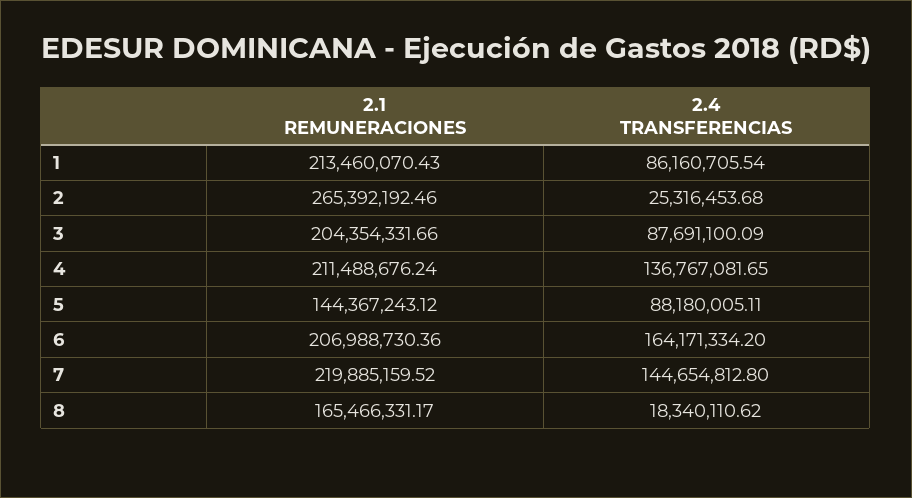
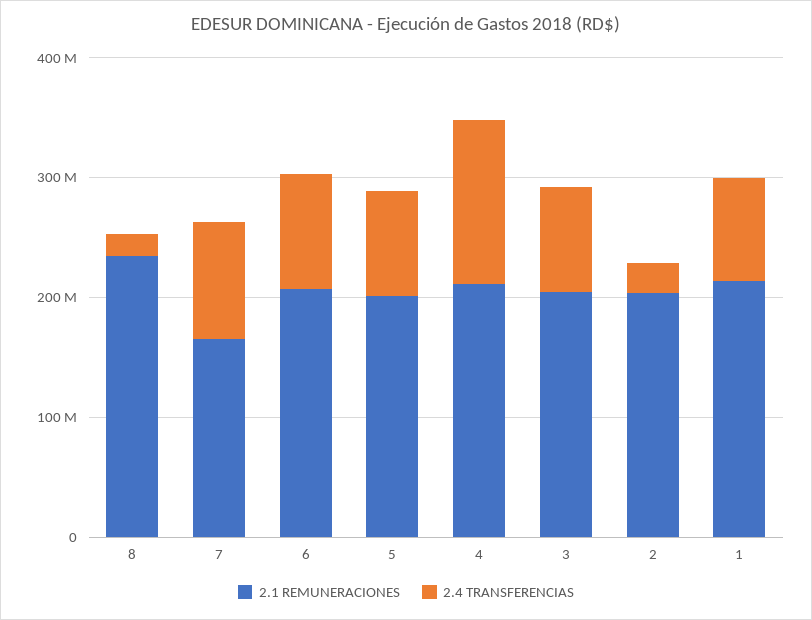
  {
    "2.1 REMUNERACIONES": {
      "1": 213460070.43,
-     "2": 265392192.46,
+     "2": 200000000,
      "3": 204354331.66,
      "4": 211488676.24,
-     "5": 144367243.12,
+     "5": 200000000,
      "6": 206988730.36,
-     "7": 219885159.52,
+     "7": 160000000,
-     "8": 165466331.17
+     "8": 240000000
    },
    "2.4 TRANSFERENCIAS": {
      "1": 86160705.54,
      "2": 25316453.68,
      "3": 87691100.09,
      "4": 136767081.65,
      "5": 88180005.11,
-     "6": 164171334.2,
+     "6": 100000000,
-     "7": 144654812.8,
+     "7": 100000000,
      "8": 18340110.62
    }
  }

